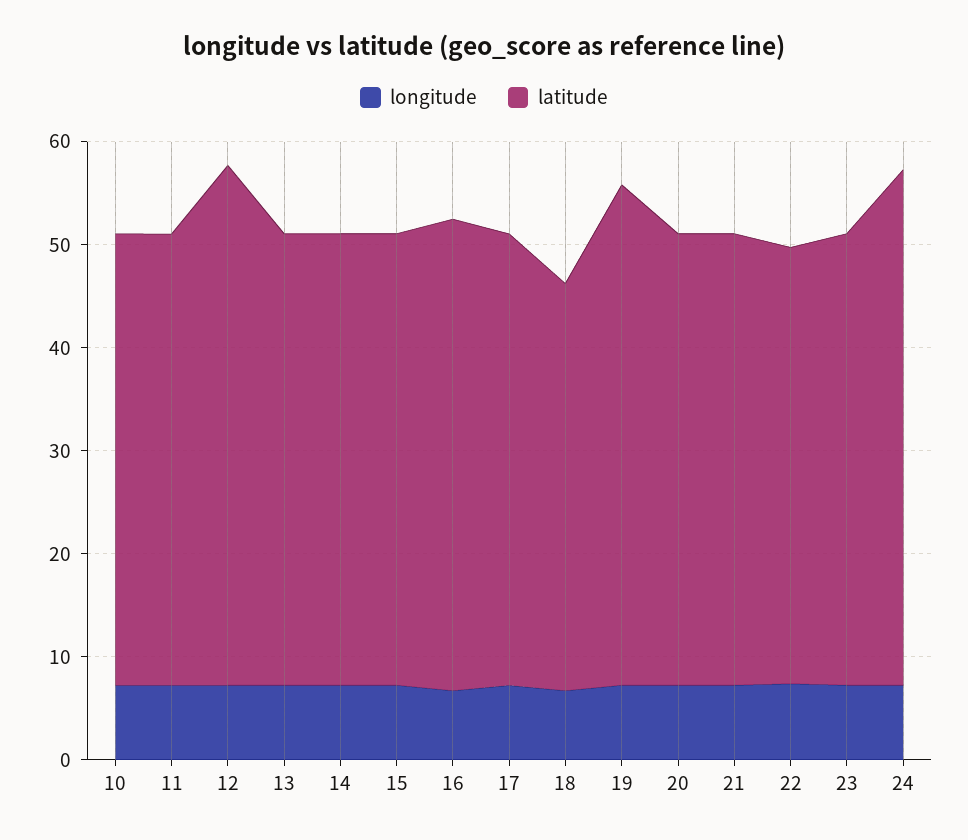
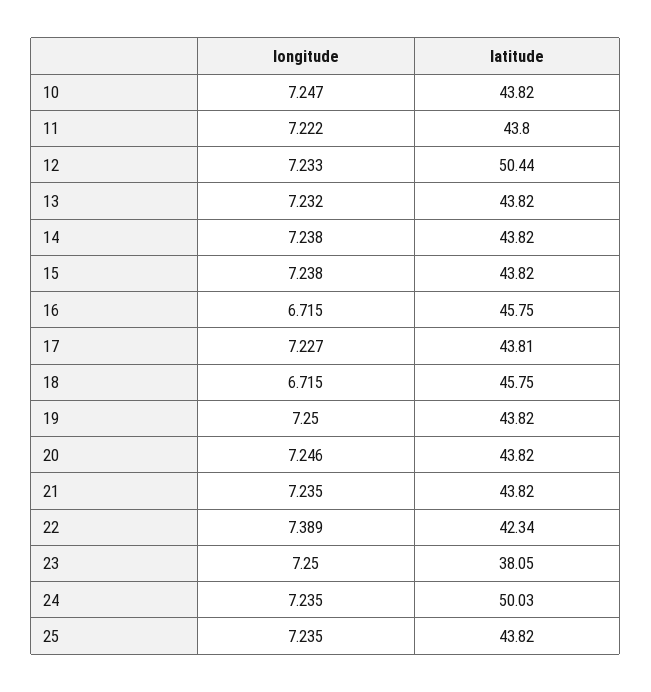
  {
    "longitude": {
      "10": 7.247,
      "11": 7.222,
      "12": 7.233,
      "13": 7.232,
      "14": 7.238,
      "15": 7.238,
      "16": 6.715,
      "17": 7.227,
      "18": 6.715,
      "19": 7.25,
      "20": 7.246,
      "21": 7.235,
      "22": 7.389,
      "23": 7.25,
-     "24": 7.235
+     "24": 7.235,
+     "25": 7.235
    },
    "latitude": {
      "10": 43.82,
      "11": 43.8,
      "12": 50.44,
      "13": 43.82,
      "14": 43.82,
      "15": 43.82,
      "16": 45.75,
      "17": 43.81,
-     "18": 40,
+     "18": 45.75,
-     "19": 48,
+     "19": 43.82,
      "20": 43.82,
      "21": 43.82,
      "22": 42.34,
-     "23": 44,
+     "23": 38.05,
-     "24": 50.03
+     "24": 50.03,
+     "25": 43.82
    }
  }

